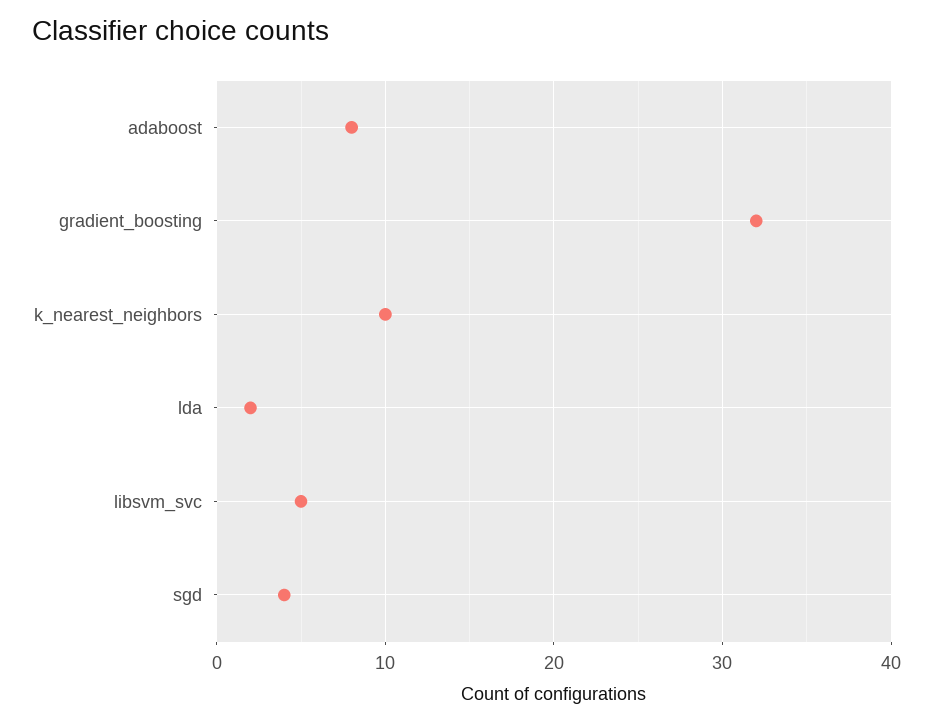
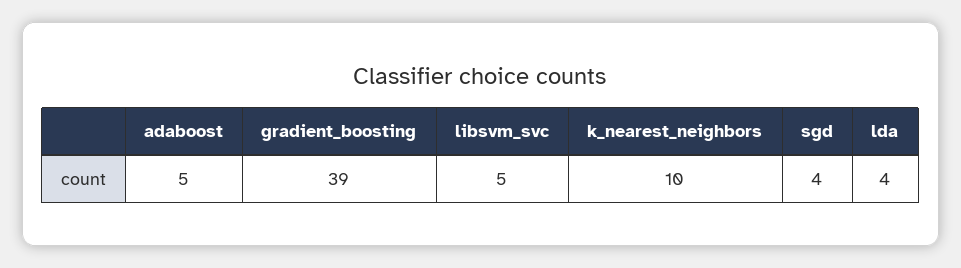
  {
-   "adaboost": 8,
+   "adaboost": 5,
-   "gradient_boosting": 32,
+   "gradient_boosting": 39,
    "k_nearest_neighbors": 10,
-   "lda": 2,
+   "lda": 4,
    "libsvm_svc": 5,
    "sgd": 4
  }

